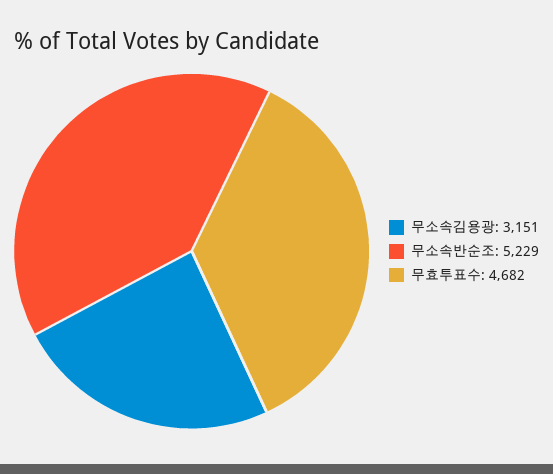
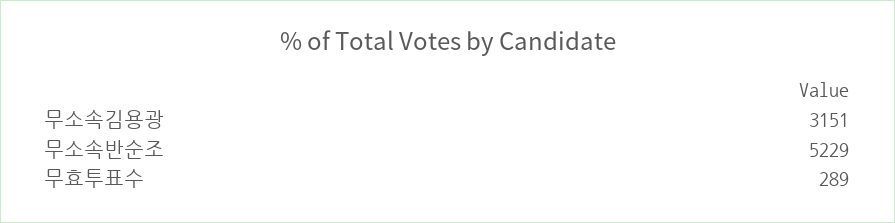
  {
    "무소속김용광": 3151,
    "무소속반순조": 5229,
-   "무효투표수": 4682
+   "무효투표수": 289
  }

